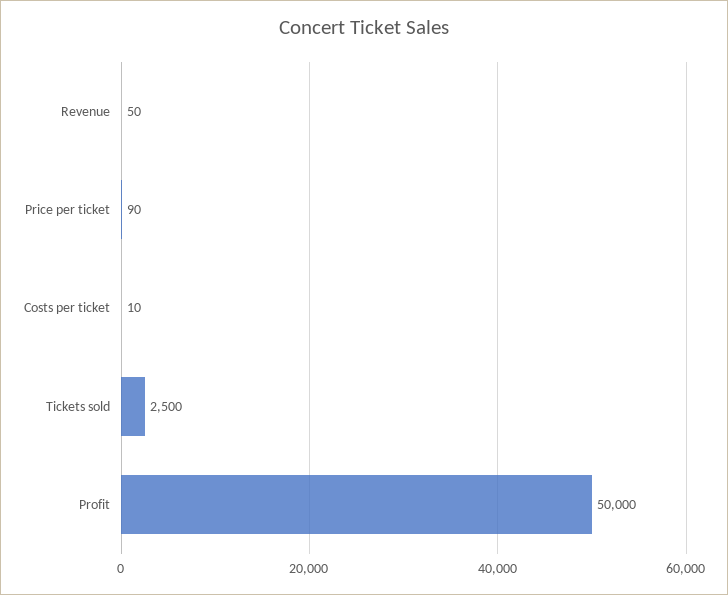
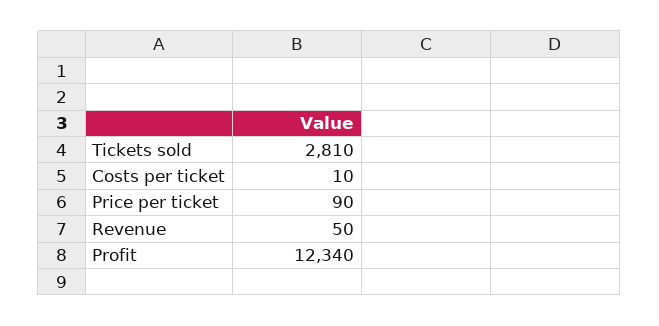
  {
    "Revenue": 50,
    "Price per ticket": 90,
    "Costs per ticket": 10,
-   "Tickets sold": 2500,
+   "Tickets sold": 2810,
-   "Profit": 50000
+   "Profit": 12340
  }

